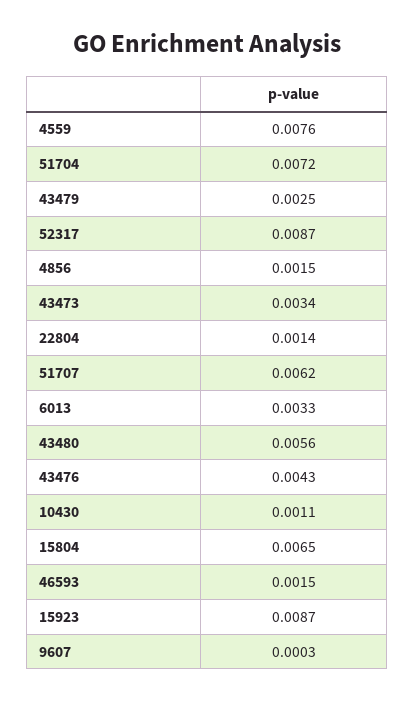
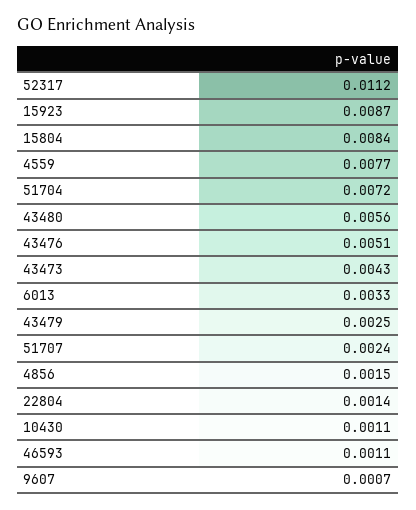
  {
-   "4559": 0.0076,
+   "4559": 0.0077,
    "51704": 0.0072,
    "43479": 0.0025,
-   "52317": 0.0087,
+   "52317": 0.0112,
    "4856": 0.0015,
-   "43473": 0.0034,
+   "43473": 0.0043,
    "22804": 0.0014,
-   "51707": 0.0062,
+   "51707": 0.0024,
    "6013": 0.0033,
    "43480": 0.0056,
-   "43476": 0.0043,
+   "43476": 0.0051,
    "10430": 0.0011,
-   "15804": 0.0065,
+   "15804": 0.0084,
-   "46593": 0.0015,
+   "46593": 0.0011,
    "15923": 0.0087,
-   "9607": 0.0003
+   "9607": 0.0007
  }

